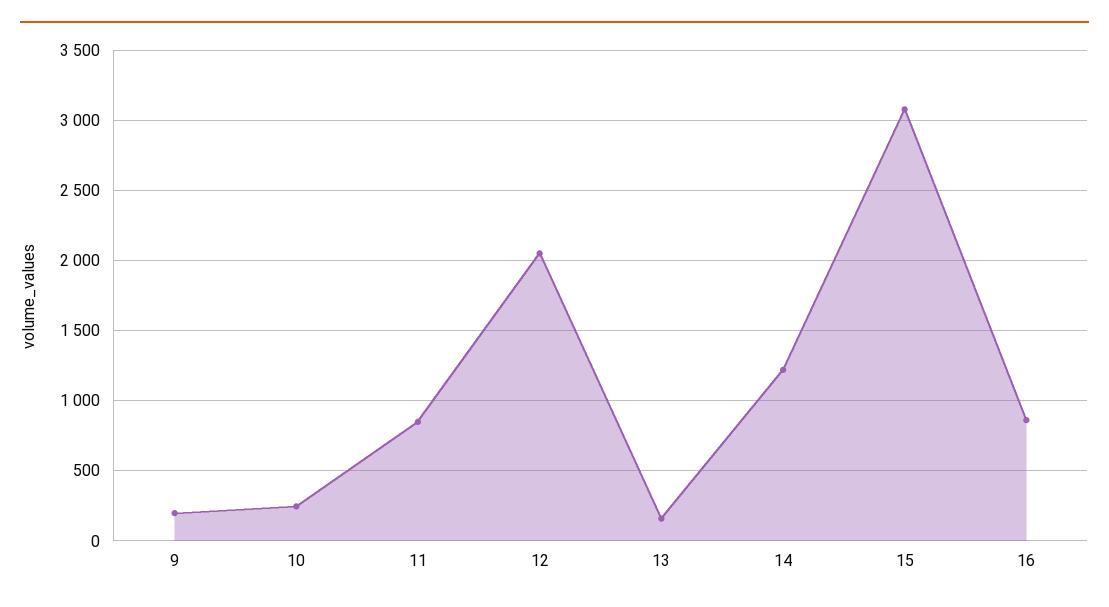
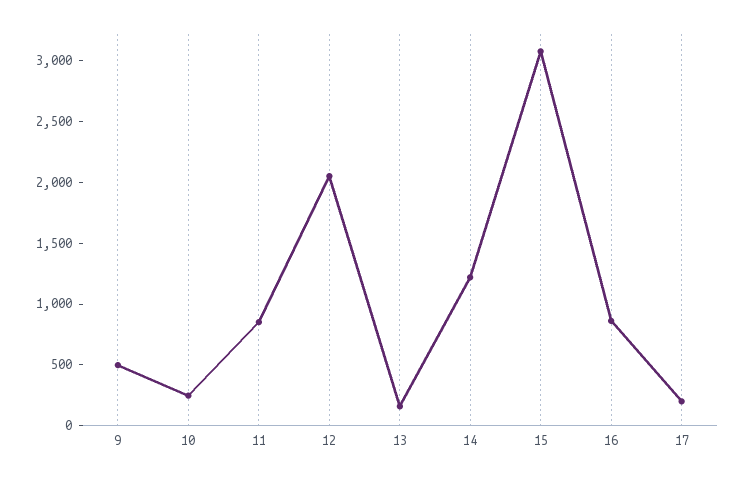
  {
-   "9": 200,
+   "9": 500,
    "10": 250,
    "11": 850,
    "12": 2050,
    "13": 150,
    "14": 1200,
    "15": 3100,
-   "16": 850
+   "16": 850,
+   "17": 200
  }

